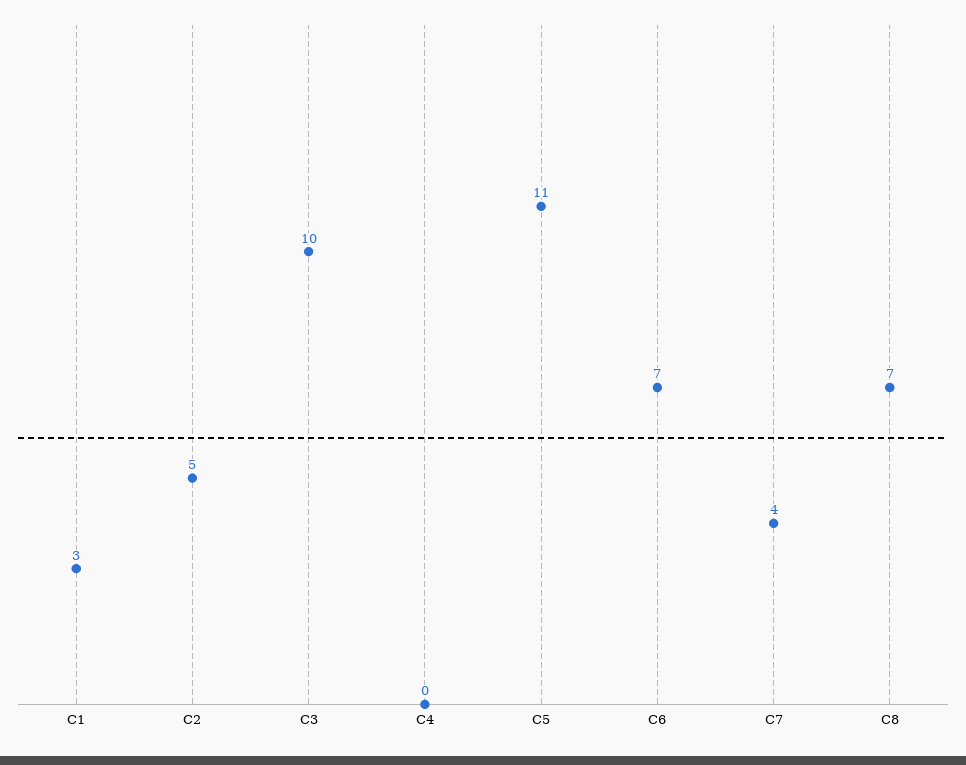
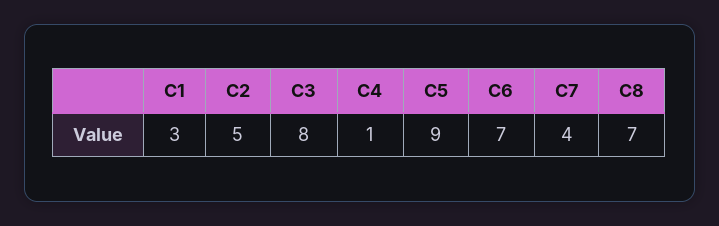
  {
    "C1": 3,
    "C2": 5,
-   "C3": 10,
+   "C3": 8,
-   "C4": 0,
+   "C4": 1,
-   "C5": 11,
+   "C5": 9,
    "C6": 7,
    "C7": 4,
    "C8": 7
  }

